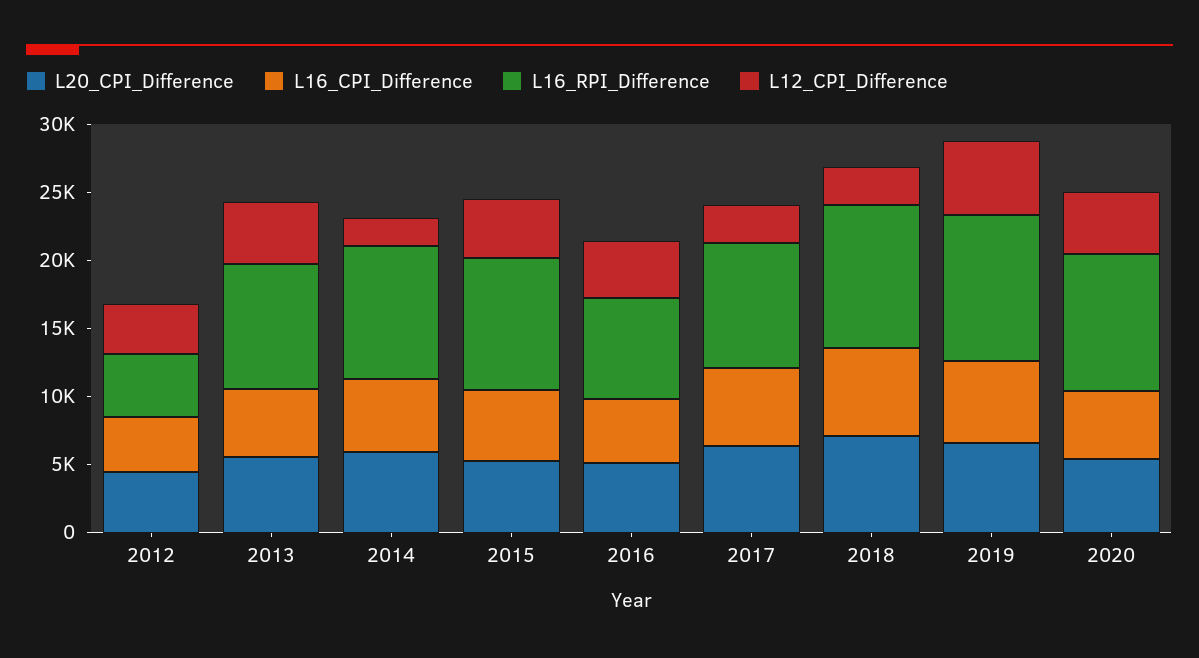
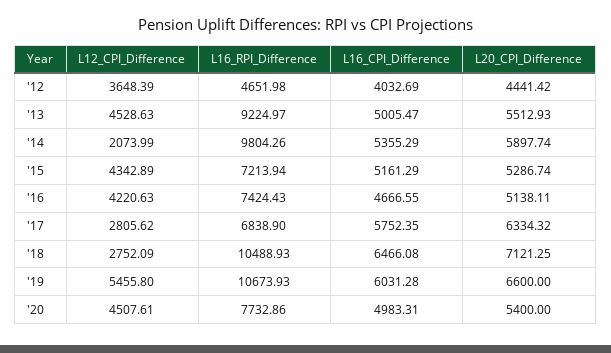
  {
    "L20_CPI_Difference": {
      "2012": 4441.42,
      "2013": 5512.93,
      "2014": 5897.74,
      "2015": 5286.74,
      "2016": 5138.11,
      "2017": 6334.32,
      "2018": 7121.25,
      "2019": 6600,
      "2020": 5400
    },
    "L16_CPI_Difference": {
      "2012": 4032.69,
      "2013": 5005.47,
      "2014": 5355.29,
      "2015": 5161.29,
      "2016": 4666.55,
      "2017": 5752.35,
      "2018": 6466.08,
      "2019": 6031.28,
      "2020": 4983.31
    },
    "L16_RPI_Difference": {
      "2012": 4651.98,
      "2013": 9224.97,
      "2014": 9804.26,
-     "2015": 10000,
+     "2015": 7213.94,
      "2016": 7424.43,
-     "2017": 9000,
+     "2017": 6838.9,
      "2018": 10488.93,
      "2019": 10673.93,
-     "2020": 10000
+     "2020": 7732.86
    },
    "L12_CPI_Difference": {
      "2012": 3648.39,
      "2013": 4528.63,
      "2014": 2073.99,
      "2015": 4342.89,
      "2016": 4220.63,
      "2017": 2805.62,
      "2018": 2752.09,
      "2019": 5455.8,
      "2020": 4507.61
    }
  }

